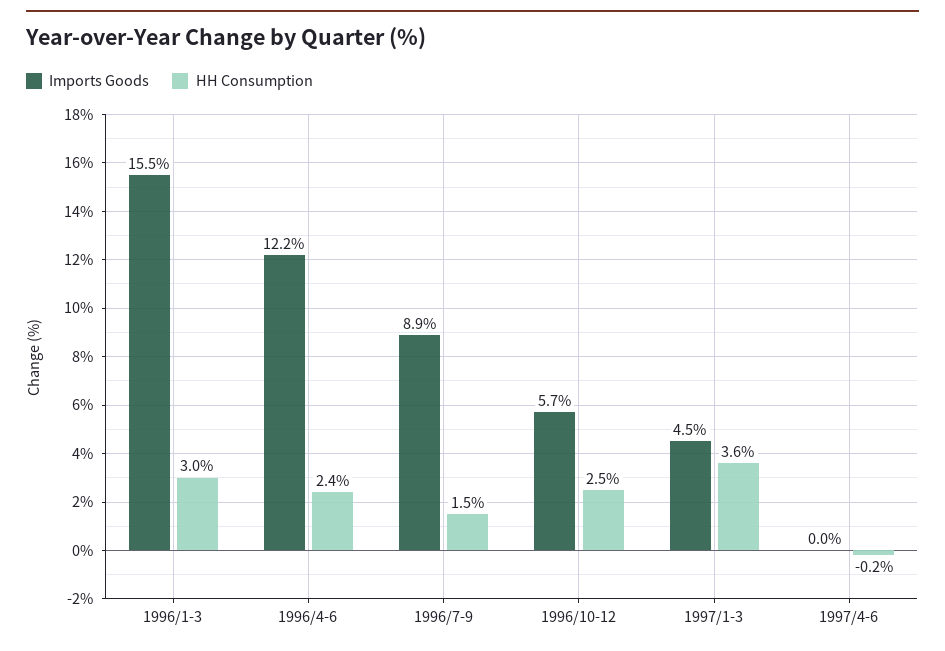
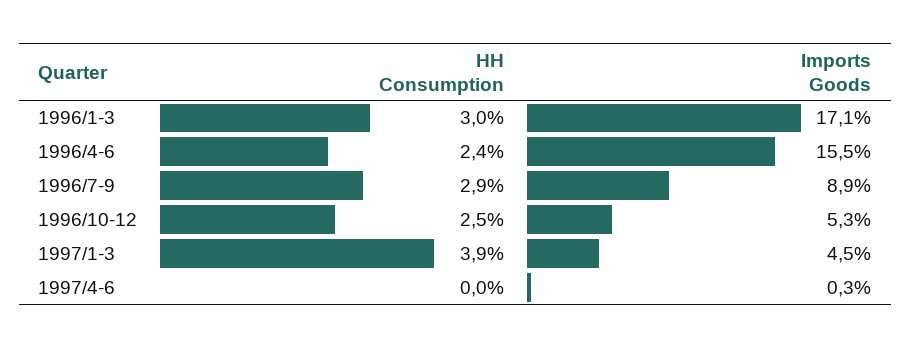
  {
    "Imports Goods": {
-     "1996/1-3": 15.5,
+     "1996/1-3": 17.1,
-     "1996/4-6": 12.2,
+     "1996/4-6": 15.5,
      "1996/7-9": 8.9,
-     "1996/10-12": 5.7,
+     "1996/10-12": 5.3,
      "1997/1-3": 4.5,
-     "1997/4-6": 0
+     "1997/4-6": 0.3
    },
    "HH Consumption": {
      "1996/1-3": 3,
      "1996/4-6": 2.4,
-     "1996/7-9": 1.5,
+     "1996/7-9": 2.9,
      "1996/10-12": 2.5,
-     "1997/1-3": 3.6,
+     "1997/1-3": 3.9,
-     "1997/4-6": -0.2
+     "1997/4-6": 0
    }
  }

